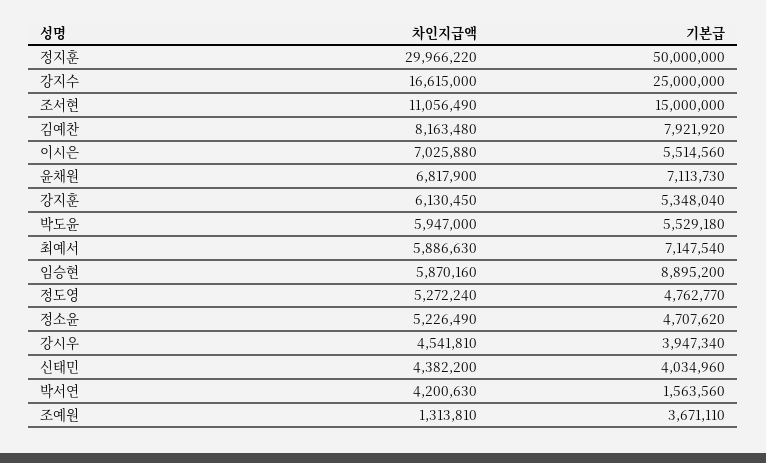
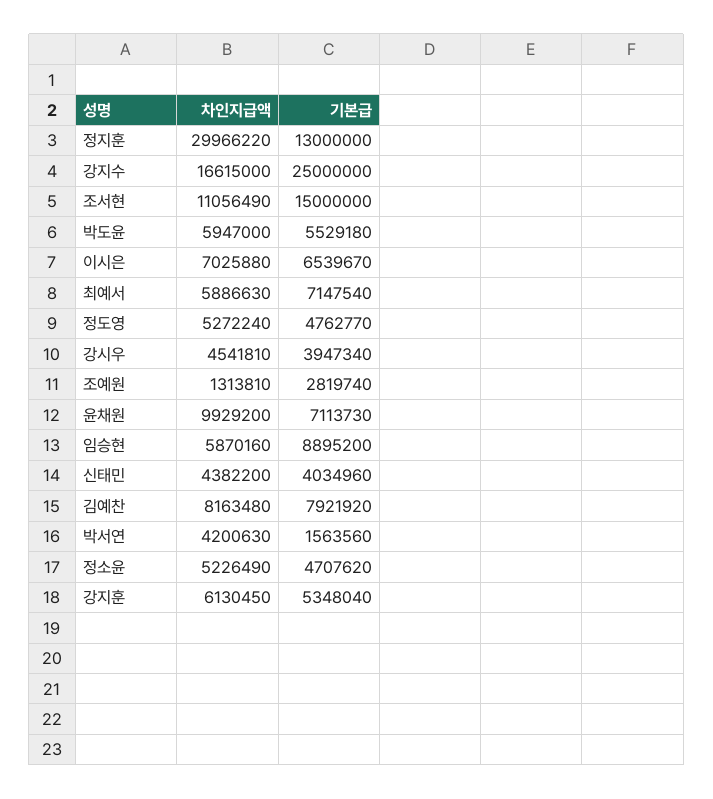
  {
    "차인지급액": {
      "정지훈": 29966220,
      "강지수": 16615000,
      "조서현": 11056490,
      "김예찬": 8163480,
      "이시은": 7025880,
-     "윤채원": 6817900,
+     "윤채원": 9929200,
      "강지훈": 6130450,
      "박도윤": 5947000,
      "최예서": 5886630,
      "임승현": 5870160,
      "정도영": 5272240,
      "정소윤": 5226490,
      "강시우": 4541810,
      "신태민": 4382200,
      "박서연": 4200630,
      "조예원": 1313810
    },
    "기본급": {
-     "정지훈": 50000000,
+     "정지훈": 13000000,
      "강지수": 25000000,
      "조서현": 15000000,
      "김예찬": 7921920,
-     "이시은": 5514560,
+     "이시은": 6539670,
      "윤채원": 7113730,
      "강지훈": 5348040,
      "박도윤": 5529180,
      "최예서": 7147540,
      "임승현": 8895200,
      "정도영": 4762770,
      "정소윤": 4707620,
      "강시우": 3947340,
      "신태민": 4034960,
      "박서연": 1563560,
-     "조예원": 3671110
+     "조예원": 2819740
    }
  }

